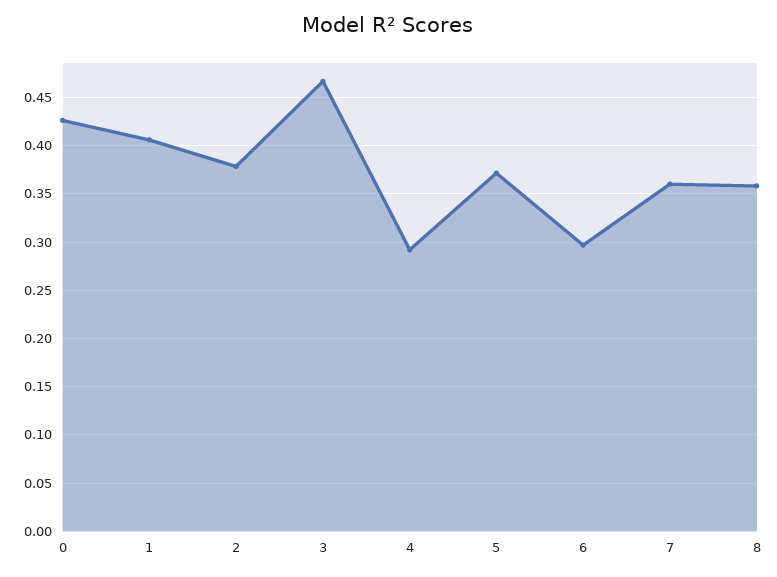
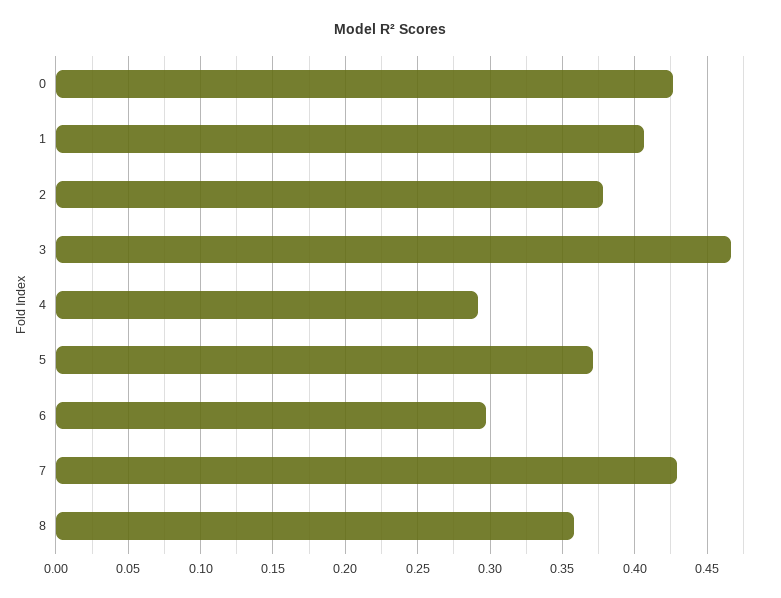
  {
    "0": 0.425,
    "1": 0.405,
    "2": 0.38,
    "3": 0.465,
    "4": 0.29,
    "5": 0.37,
    "6": 0.295,
-   "7": 0.36,
+   "7": 0.43,
    "8": 0.36
  }

